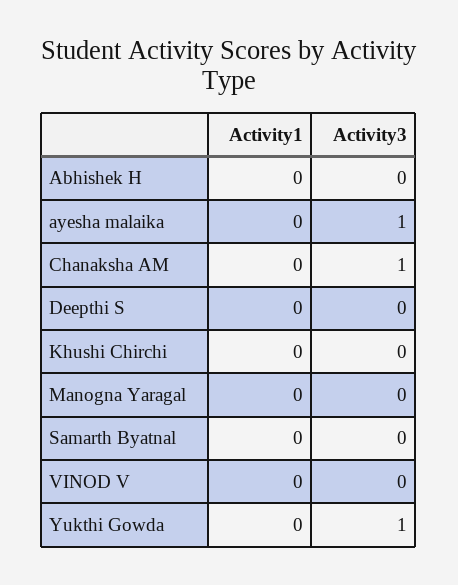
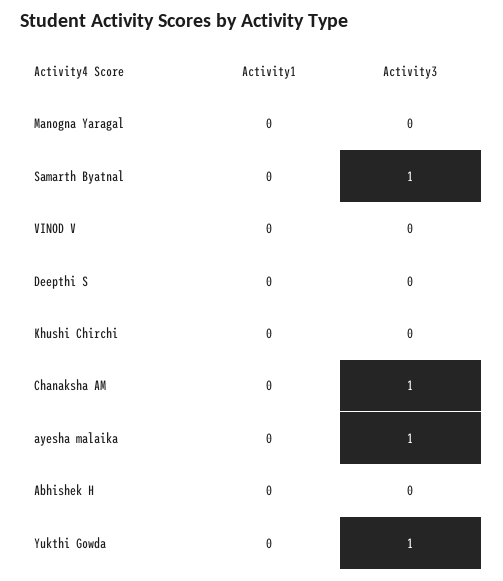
  {
    "Activity1": {
      "Abhishek H": 0,
      "ayesha malaika": 0,
      "Chanaksha AM": 0,
      "Deepthi S": 0,
      "Khushi Chirchi": 0,
      "Manogna Yaragal": 0,
      "Samarth Byatnal": 0,
      "VINOD V": 0,
      "Yukthi Gowda": 0
    },
    "Activity3": {
      "Abhishek H": 0,
      "ayesha malaika": 1,
      "Chanaksha AM": 1,
      "Deepthi S": 0,
      "Khushi Chirchi": 0,
      "Manogna Yaragal": 0,
-     "Samarth Byatnal": 0,
+     "Samarth Byatnal": 1,
      "VINOD V": 0,
      "Yukthi Gowda": 1
    }
  }

